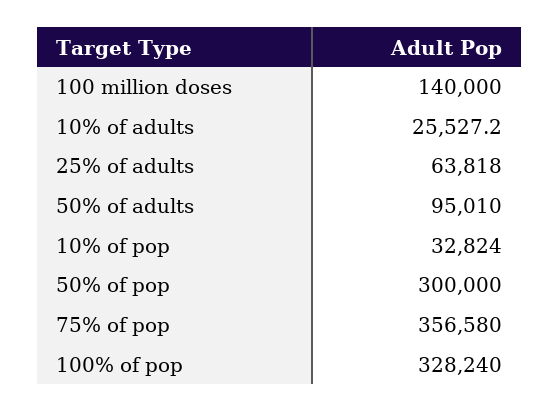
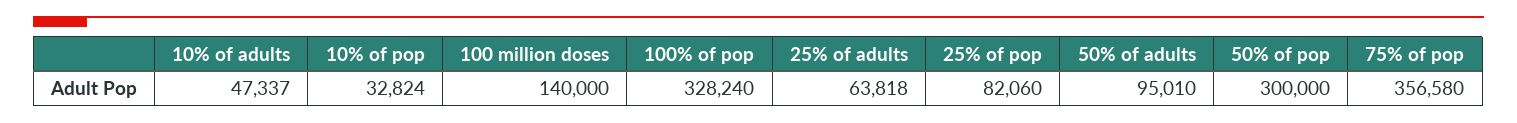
  {
    "100 million doses": 140000,
-   "10% of adults": 25527.2,
+   "10% of adults": 47337,
    "25% of adults": 63818,
    "50% of adults": 95010,
    "10% of pop": 32824,
    "50% of pop": 300000,
    "75% of pop": 356580,
-   "100% of pop": 328240
+   "100% of pop": 328240,
+   "25% of pop": 82060
  }

